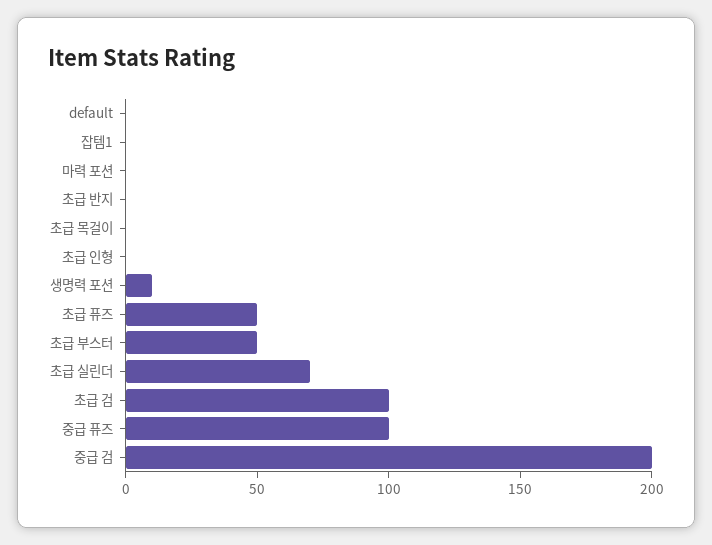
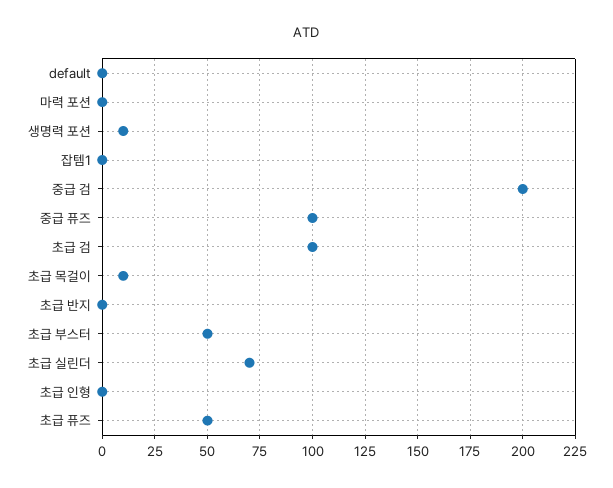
  {
    "default": 0,
    "잡템1": 0,
    "마력 포션": 0,
    "초급 반지": 0,
-   "초급 목걸이": 0,
+   "초급 목걸이": 10,
    "초급 인형": 0,
    "생명력 포션": 10,
    "초급 퓨즈": 50,
    "초급 부스터": 50,
    "초급 실린더": 70,
    "초급 검": 100,
    "중급 퓨즈": 100,
    "중급 검": 200
  }

